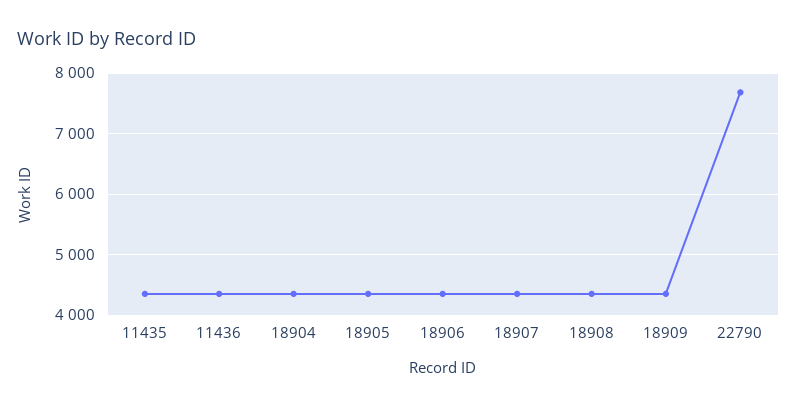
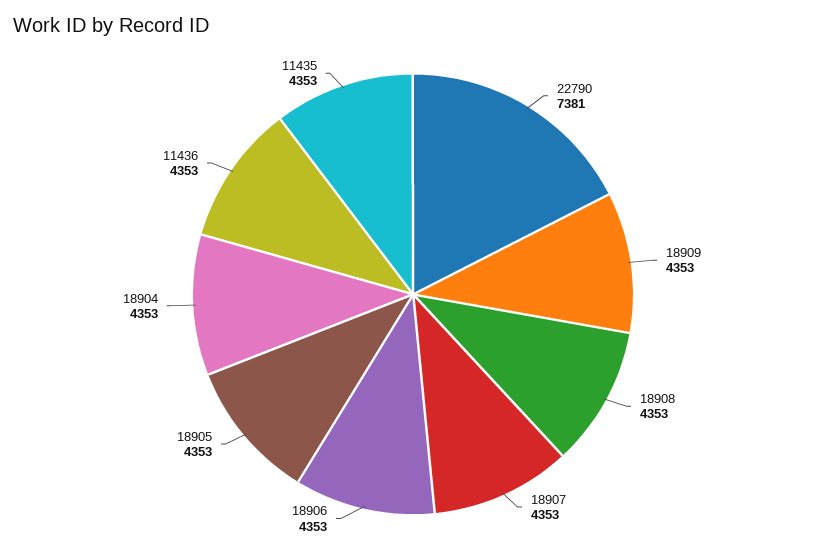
  {
    "11435": 4353,
    "11436": 4353,
    "18904": 4353,
    "18905": 4353,
    "18906": 4353,
    "18907": 4353,
    "18908": 4353,
    "18909": 4353,
-   "22790": 7700
+   "22790": 7381
  }

